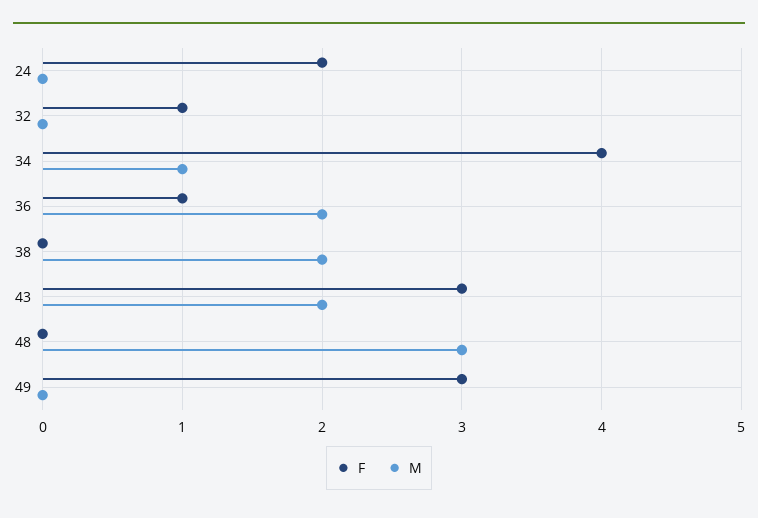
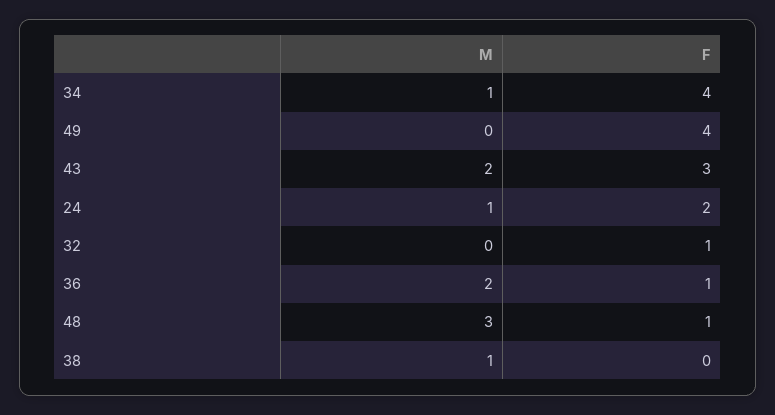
  {
    "F": {
      "24": 2,
      "32": 1,
      "34": 4,
      "36": 1,
      "38": 0,
      "43": 3,
-     "48": 0,
+     "48": 1,
-     "49": 3
+     "49": 4
    },
    "M": {
-     "24": 0,
+     "24": 1,
      "32": 0,
      "34": 1,
      "36": 2,
-     "38": 2,
+     "38": 1,
      "43": 2,
      "48": 3,
      "49": 0
    }
  }

